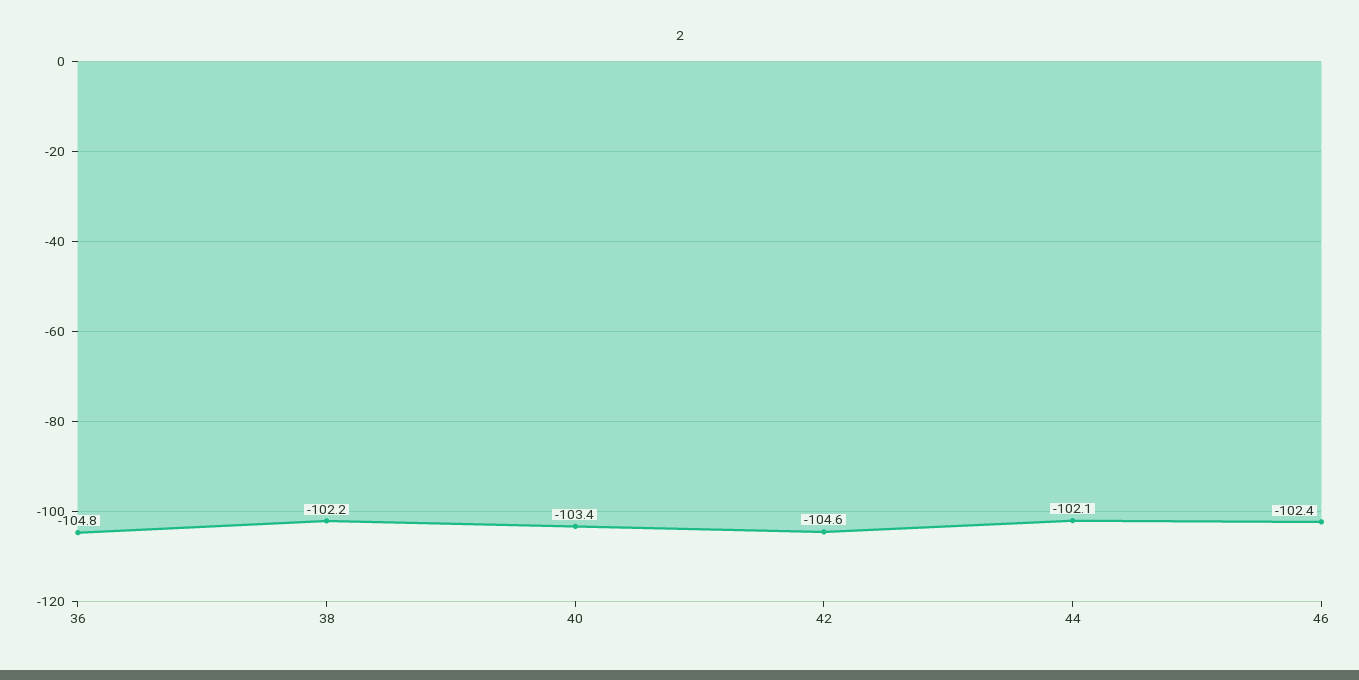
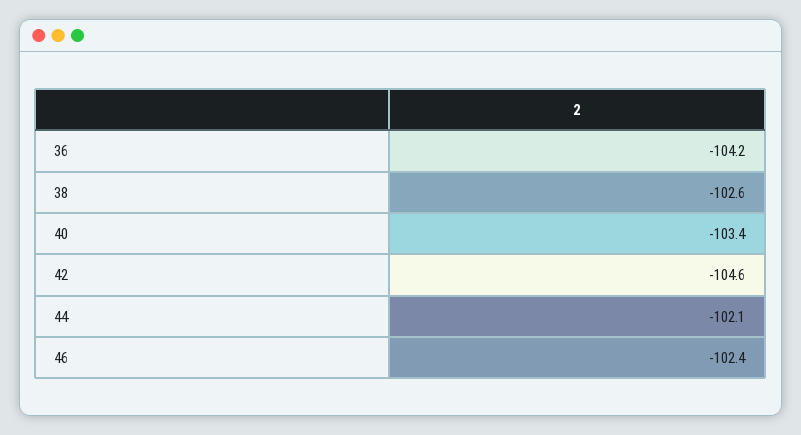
  {
-   "36": -104.8,
+   "36": -104.2,
-   "38": -102.2,
+   "38": -102.6,
    "40": -103.4,
    "42": -104.6,
    "44": -102.1,
    "46": -102.4
  }

